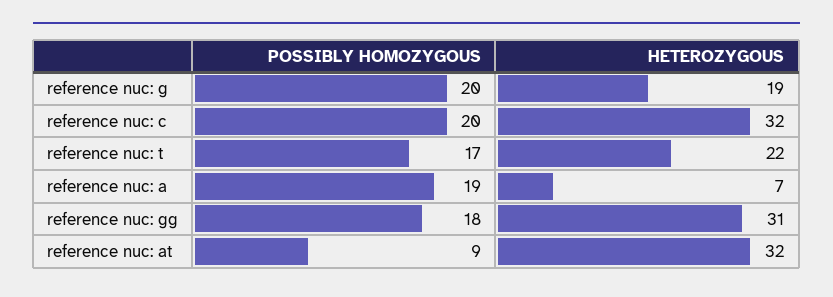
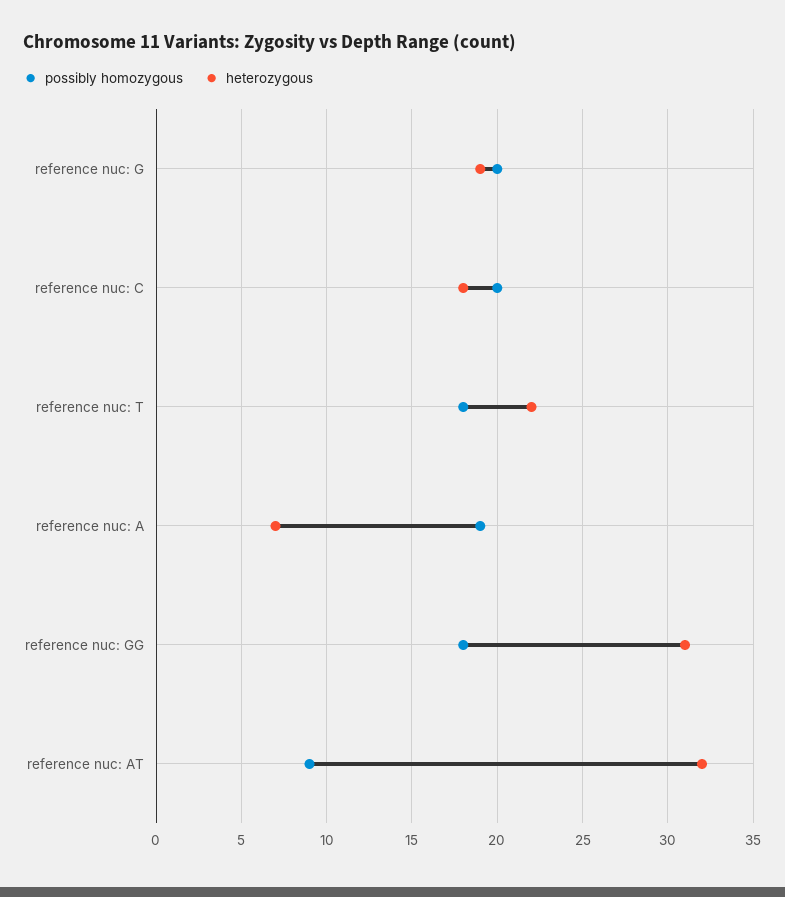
  {
    "POSSIBLY HOMOZYGOUS": {
      "reference nuc: g": 20,
      "reference nuc: c": 20,
-     "reference nuc: t": 17,
+     "reference nuc: t": 18,
      "reference nuc: a": 19,
      "reference nuc: gg": 18,
      "reference nuc: at": 9
    },
    "HETEROZYGOUS": {
      "reference nuc: g": 19,
-     "reference nuc: c": 32,
+     "reference nuc: c": 18,
      "reference nuc: t": 22,
      "reference nuc: a": 7,
      "reference nuc: gg": 31,
      "reference nuc: at": 32
    }
  }

